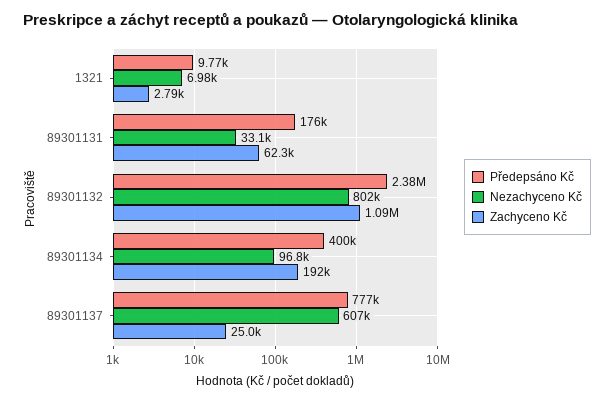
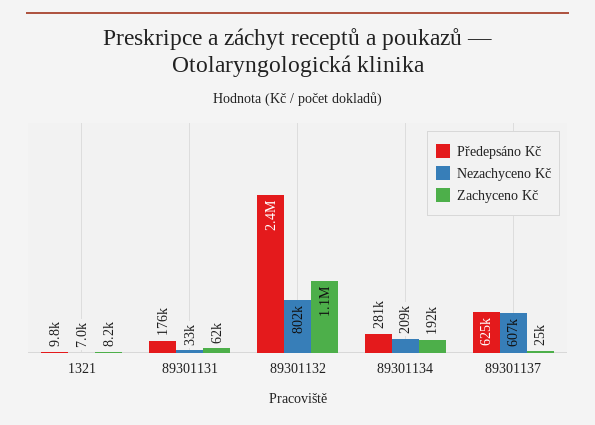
  {
    "Předepsáno Kč": {
      "1321": 9770,
      "89301131": 176000,
      "89301132": 2380000,
-     "89301134": 400000,
+     "89301134": 281000,
-     "89301137": 777000
+     "89301137": 625000
    },
    "Nezachyceno Kč": {
      "1321": 6980,
      "89301131": 33100,
      "89301132": 802000,
-     "89301134": 96800,
+     "89301134": 209000,
      "89301137": 607000
    },
    "Zachyceno Kč": {
-     "1321": 2790,
+     "1321": 8200,
      "89301131": 62300,
      "89301132": 1090000,
      "89301134": 192000,
      "89301137": 25000
    }
  }

